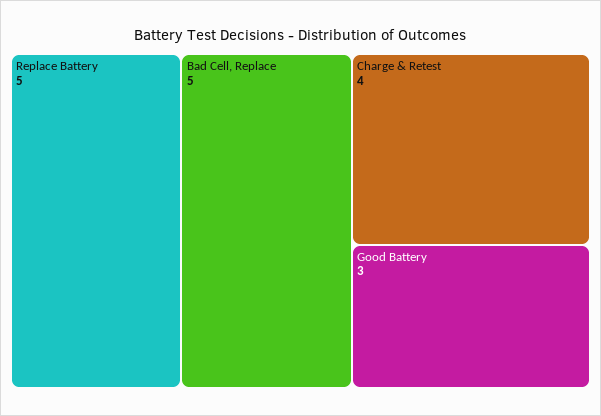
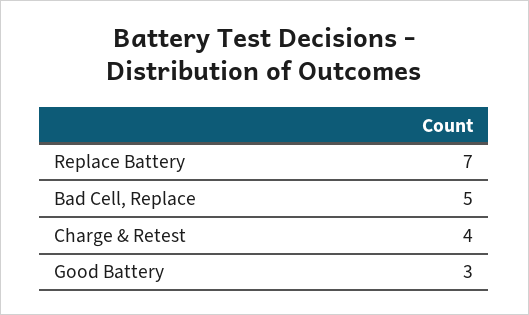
  {
-   "Replace Battery": 5,
+   "Replace Battery": 7,
    "Bad Cell, Replace": 5,
    "Charge & Retest": 4,
    "Good Battery": 3
  }

